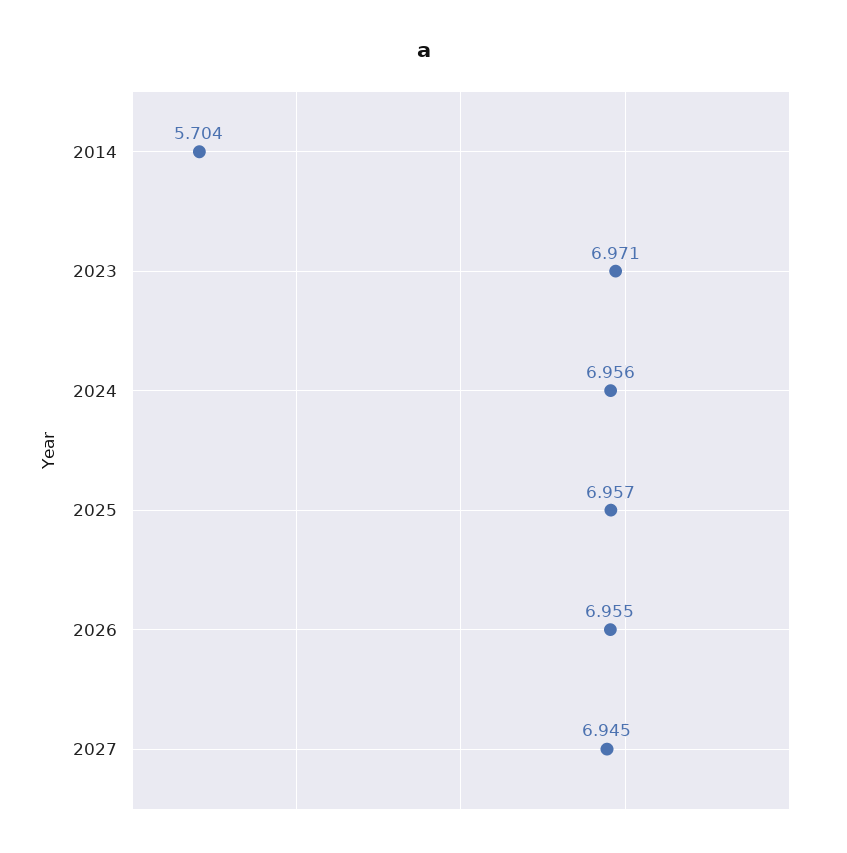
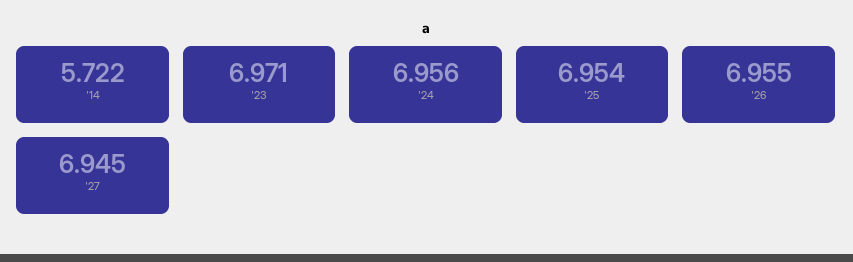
  {
-   "2014": 5.704,
+   "2014": 5.722,
    "2023": 6.971,
    "2024": 6.956,
-   "2025": 6.957,
+   "2025": 6.954,
    "2026": 6.955,
    "2027": 6.945
  }

